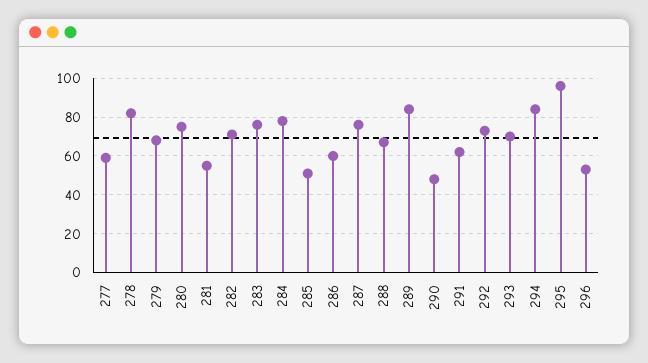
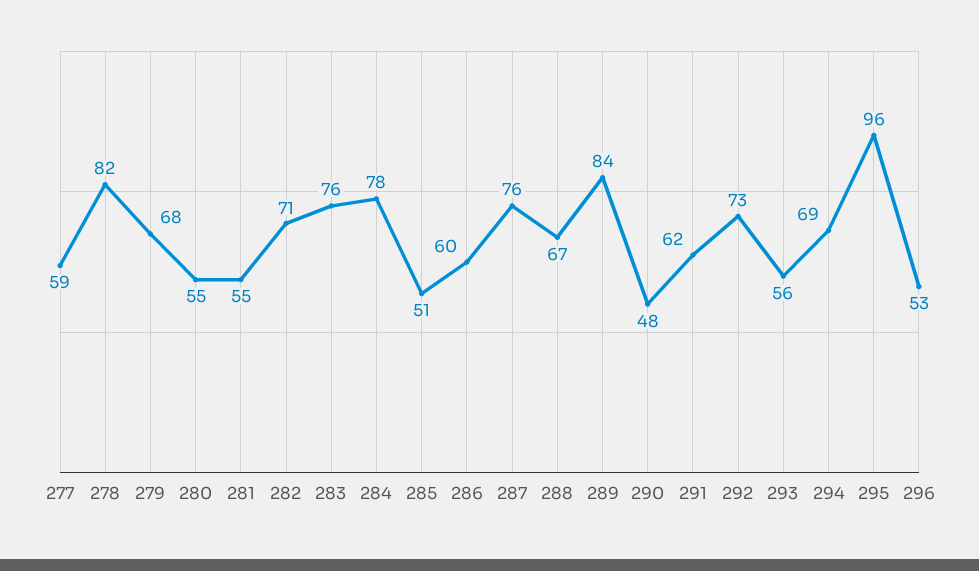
  {
    "277": 59,
    "278": 82,
    "279": 68,
-   "280": 75,
+   "280": 55,
    "281": 55,
    "282": 71,
    "283": 76,
    "284": 78,
    "285": 51,
    "286": 60,
    "287": 76,
    "288": 67,
    "289": 84,
    "290": 48,
    "291": 62,
    "292": 73,
-   "293": 70,
+   "293": 56,
-   "294": 85,
+   "294": 69,
    "295": 96,
    "296": 53
  }

